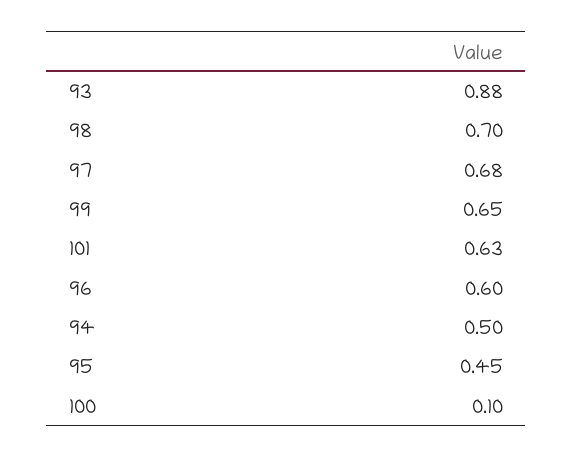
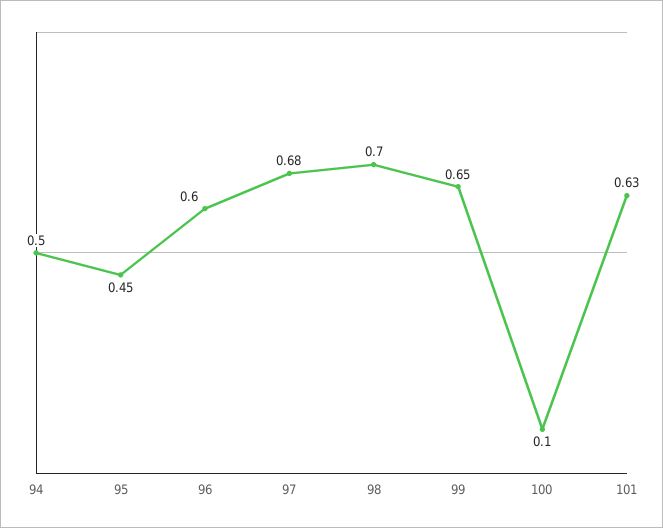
  {
-   "93": 0.88,
    "98": 0.7,
    "97": 0.68,
    "99": 0.65,
    "101": 0.63,
    "96": 0.6,
    "94": 0.5,
    "95": 0.45,
    "100": 0.1
  }

